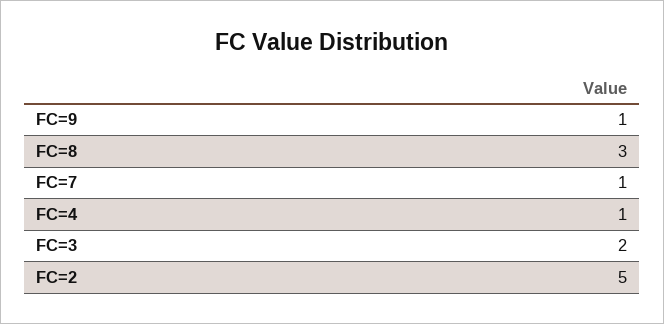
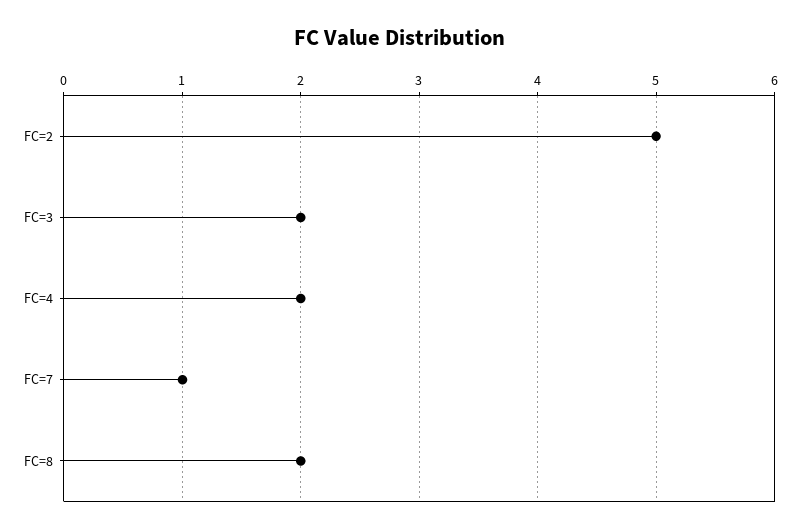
  {
-   "FC=9": 1,
-   "FC=8": 3,
+   "FC=8": 2,
    "FC=7": 1,
-   "FC=4": 1,
+   "FC=4": 2,
    "FC=3": 2,
    "FC=2": 5
  }

